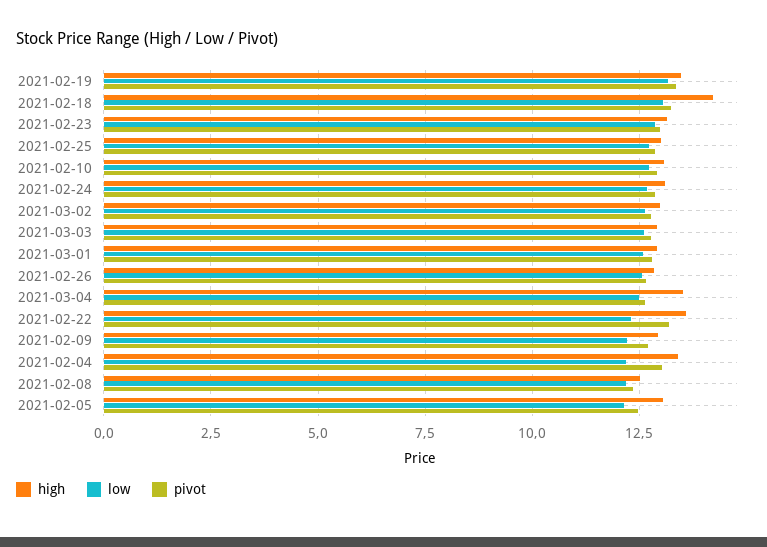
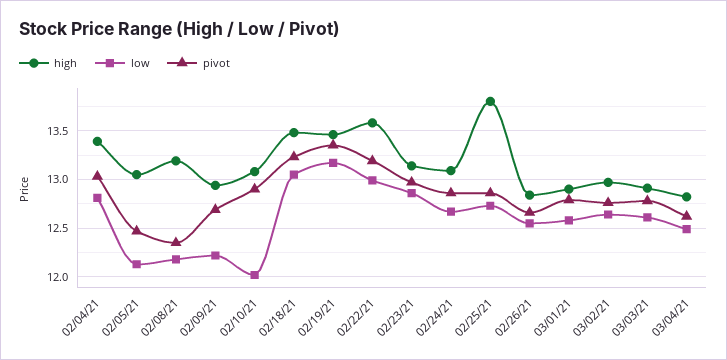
  {
    "high": {
      "2021-02-19": 13.5,
-     "2021-02-18": 14.25,
+     "2021-02-18": 13.5,
      "2021-02-23": 13.1,
-     "2021-02-25": 13,
+     "2021-02-25": 13.8,
      "2021-02-10": 13.1,
      "2021-02-24": 13.1,
      "2021-03-02": 13,
      "2021-03-03": 12.9,
      "2021-03-01": 12.9,
      "2021-02-26": 12.8,
-     "2021-03-04": 13.5,
+     "2021-03-04": 12.8,
      "2021-02-22": 13.6,
      "2021-02-09": 12.9,
      "2021-02-04": 13.4,
-     "2021-02-08": 12.5,
+     "2021-02-08": 13.2,
      "2021-02-05": 13.1
    },
    "low": {
      "2021-02-19": 13.2,
      "2021-02-18": 13.1,
      "2021-02-23": 12.9,
      "2021-02-25": 12.7,
-     "2021-02-10": 12.75,
+     "2021-02-10": 12,
      "2021-02-24": 12.7,
      "2021-03-02": 12.6,
      "2021-03-03": 12.6,
      "2021-03-01": 12.6,
      "2021-02-26": 12.6,
      "2021-03-04": 12.5,
-     "2021-02-22": 12.25,
+     "2021-02-22": 13,
      "2021-02-09": 12.2,
-     "2021-02-04": 12.25,
+     "2021-02-04": 12.8,
      "2021-02-08": 12.2,
      "2021-02-05": 12.1
    },
    "pivot": {
      "2021-02-19": 13.4,
      "2021-02-18": 13.2,
      "2021-02-23": 13,
      "2021-02-25": 12.9,
      "2021-02-10": 12.9,
      "2021-02-24": 12.9,
      "2021-03-02": 12.8,
      "2021-03-03": 12.8,
      "2021-03-01": 12.8,
      "2021-02-26": 12.7,
      "2021-03-04": 12.6,
      "2021-02-22": 13.2,
      "2021-02-09": 12.7,
      "2021-02-04": 13,
      "2021-02-08": 12.4,
      "2021-02-05": 12.5
    }
  }

